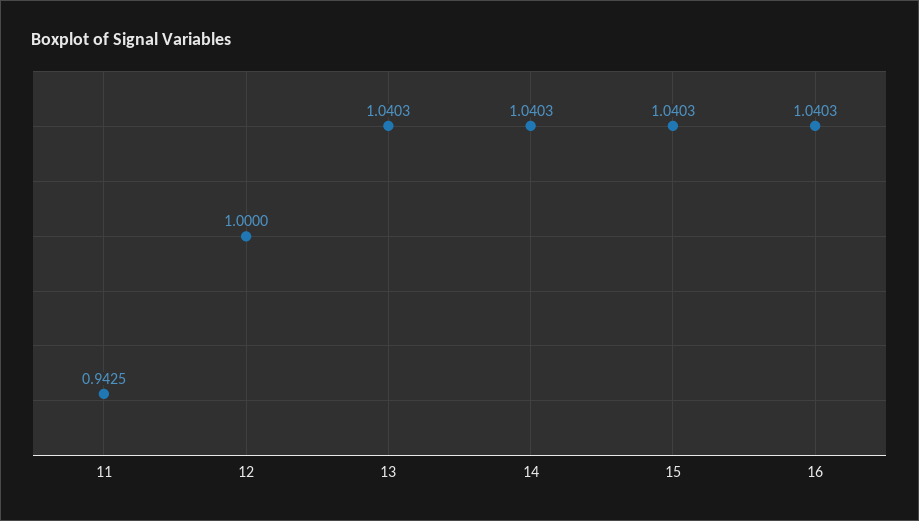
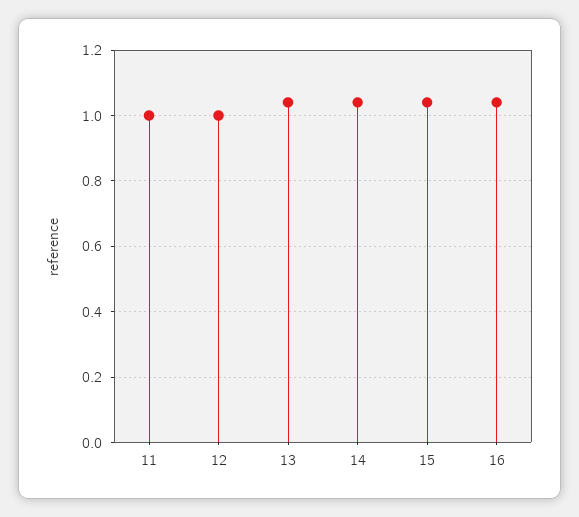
  {
-   "11": 0.9425,
+   "11": 1,
    "12": 1,
    "13": 1.0403,
    "14": 1.0403,
    "15": 1.0403,
    "16": 1.0403
  }

